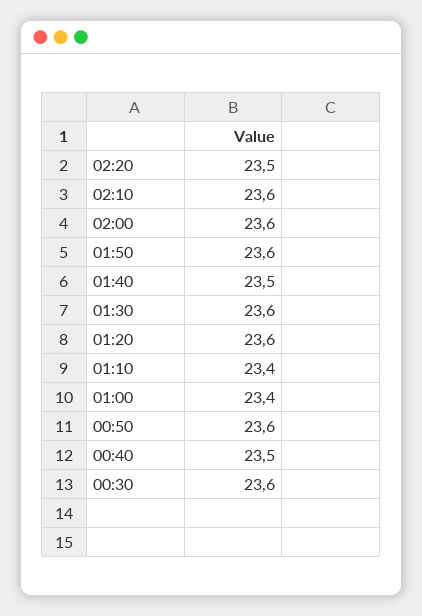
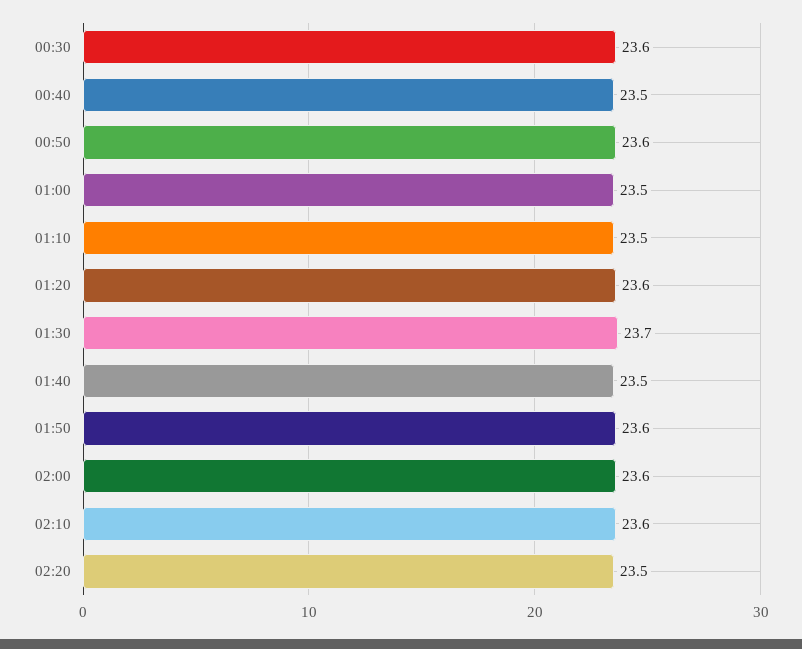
  {
    "02:20": 23.5,
    "02:10": 23.6,
    "02:00": 23.6,
    "01:50": 23.6,
    "01:40": 23.5,
-   "01:30": 23.6,
+   "01:30": 23.7,
    "01:20": 23.6,
-   "01:10": 23.4,
+   "01:10": 23.5,
-   "01:00": 23.4,
+   "01:00": 23.5,
    "00:50": 23.6,
    "00:40": 23.5,
    "00:30": 23.6
  }

